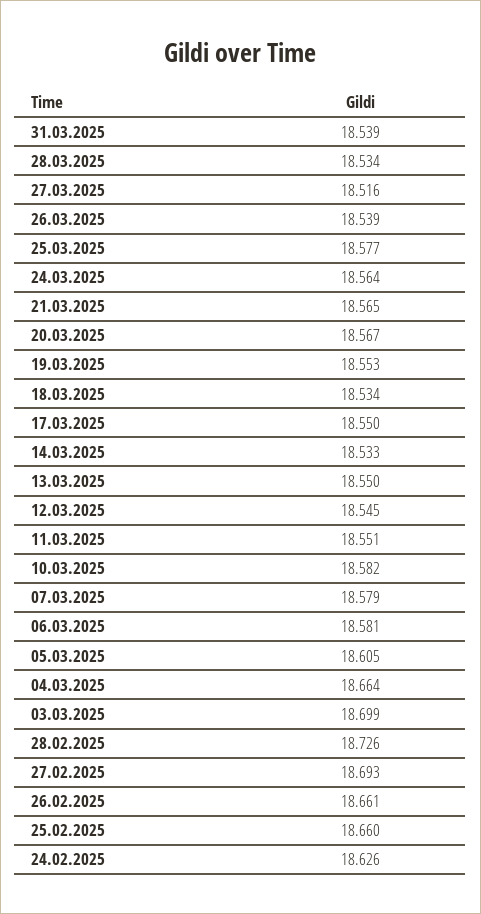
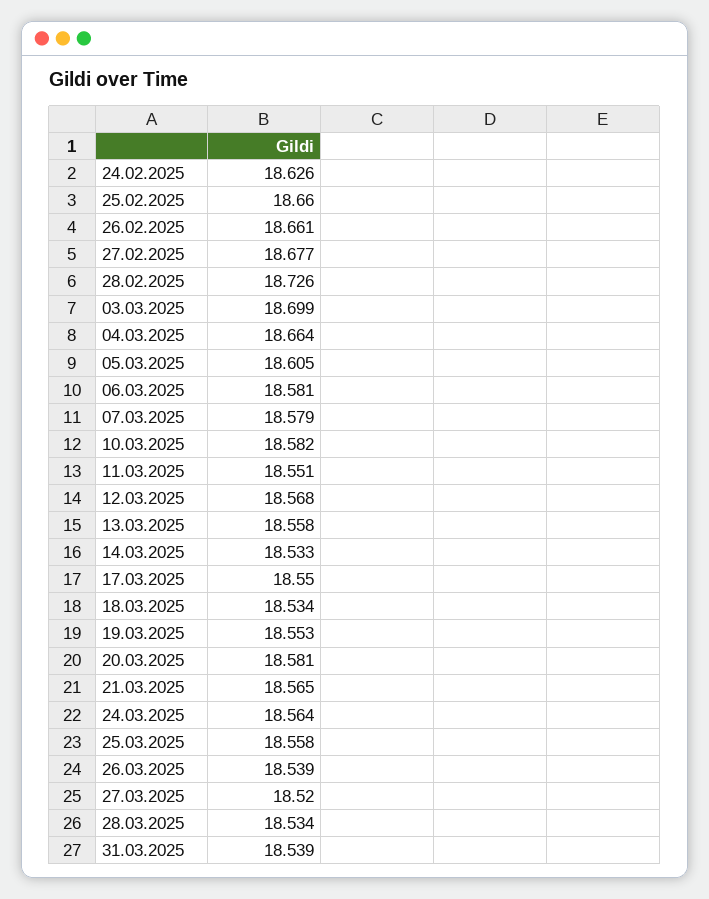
  {
    "31.03.2025": 18.539,
    "28.03.2025": 18.534,
-   "27.03.2025": 18.516,
+   "27.03.2025": 18.52,
    "26.03.2025": 18.539,
-   "25.03.2025": 18.577,
+   "25.03.2025": 18.558,
    "24.03.2025": 18.564,
    "21.03.2025": 18.565,
-   "20.03.2025": 18.567,
+   "20.03.2025": 18.581,
    "19.03.2025": 18.553,
    "18.03.2025": 18.534,
    "17.03.2025": 18.55,
    "14.03.2025": 18.533,
-   "13.03.2025": 18.55,
+   "13.03.2025": 18.558,
-   "12.03.2025": 18.545,
+   "12.03.2025": 18.568,
    "11.03.2025": 18.551,
    "10.03.2025": 18.582,
    "07.03.2025": 18.579,
    "06.03.2025": 18.581,
    "05.03.2025": 18.605,
    "04.03.2025": 18.664,
    "03.03.2025": 18.699,
    "28.02.2025": 18.726,
-   "27.02.2025": 18.693,
+   "27.02.2025": 18.677,
    "26.02.2025": 18.661,
    "25.02.2025": 18.66,
    "24.02.2025": 18.626
  }

